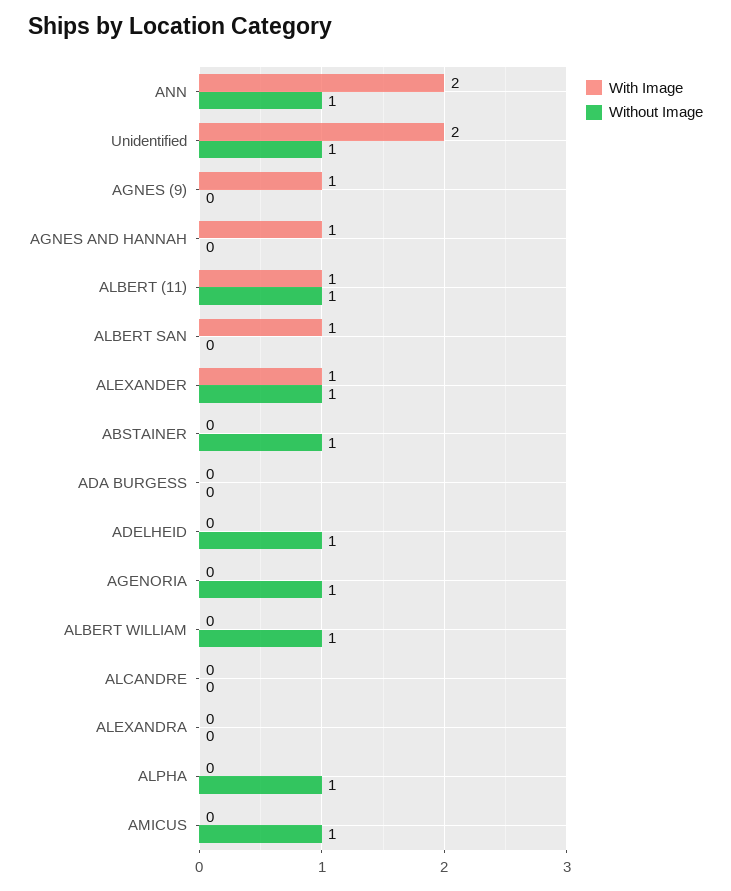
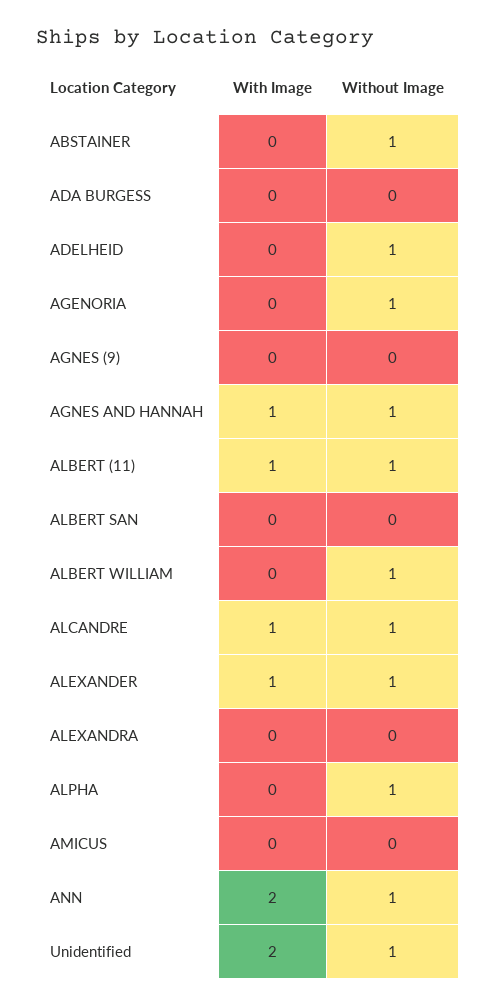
  {
    "With Image": {
      "ANN": 2,
      "Unidentified": 2,
-     "AGNES (9)": 1,
+     "AGNES (9)": 0,
      "AGNES AND HANNAH": 1,
      "ALBERT (11)": 1,
-     "ALBERT SAN": 1,
+     "ALBERT SAN": 0,
      "ALEXANDER": 1,
      "ABSTAINER": 0,
      "ADA BURGESS": 0,
      "ADELHEID": 0,
      "AGENORIA": 0,
      "ALBERT WILLIAM": 0,
-     "ALCANDRE": 0,
+     "ALCANDRE": 1,
      "ALEXANDRA": 0,
      "ALPHA": 0,
      "AMICUS": 0
    },
    "Without Image": {
      "ANN": 1,
      "Unidentified": 1,
      "AGNES (9)": 0,
-     "AGNES AND HANNAH": 0,
+     "AGNES AND HANNAH": 1,
      "ALBERT (11)": 1,
      "ALBERT SAN": 0,
      "ALEXANDER": 1,
      "ABSTAINER": 1,
      "ADA BURGESS": 0,
      "ADELHEID": 1,
      "AGENORIA": 1,
      "ALBERT WILLIAM": 1,
-     "ALCANDRE": 0,
+     "ALCANDRE": 1,
      "ALEXANDRA": 0,
      "ALPHA": 1,
-     "AMICUS": 1
+     "AMICUS": 0
    }
  }

